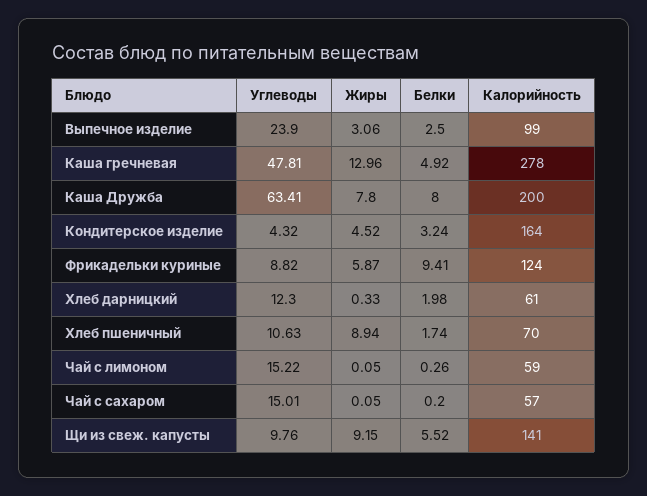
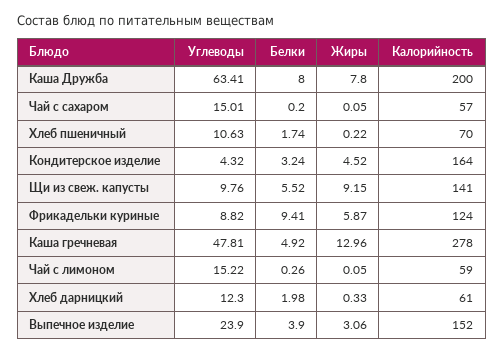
  {
    "Углеводы": {
      "Выпечное изделие": 23.9,
      "Каша гречневая": 47.81,
      "Каша Дружба": 63.41,
      "Кондитерское изделие": 4.32,
      "Фрикадельки куриные": 8.82,
      "Хлеб дарницкий": 12.3,
      "Хлеб пшеничный": 10.63,
      "Чай с лимоном": 15.22,
      "Чай с сахаром": 15.01,
      "Щи из свеж. капусты": 9.76
    },
    "Жиры": {
      "Выпечное изделие": 3.06,
      "Каша гречневая": 12.96,
      "Каша Дружба": 7.8,
      "Кондитерское изделие": 4.52,
      "Фрикадельки куриные": 5.87,
      "Хлеб дарницкий": 0.33,
-     "Хлеб пшеничный": 8.94,
+     "Хлеб пшеничный": 0.22,
      "Чай с лимоном": 0.05,
      "Чай с сахаром": 0.05,
      "Щи из свеж. капусты": 9.15
    },
    "Белки": {
-     "Выпечное изделие": 2.5,
+     "Выпечное изделие": 3.9,
      "Каша гречневая": 4.92,
      "Каша Дружба": 8,
      "Кондитерское изделие": 3.24,
      "Фрикадельки куриные": 9.41,
      "Хлеб дарницкий": 1.98,
      "Хлеб пшеничный": 1.74,
      "Чай с лимоном": 0.26,
      "Чай с сахаром": 0.2,
      "Щи из свеж. капусты": 5.52
    },
    "Калорийность": {
-     "Выпечное изделие": 99,
+     "Выпечное изделие": 152,
      "Каша гречневая": 278,
      "Каша Дружба": 200,
      "Кондитерское изделие": 164,
      "Фрикадельки куриные": 124,
      "Хлеб дарницкий": 61,
      "Хлеб пшеничный": 70,
      "Чай с лимоном": 59,
      "Чай с сахаром": 57,
      "Щи из свеж. капусты": 141
    }
  }

